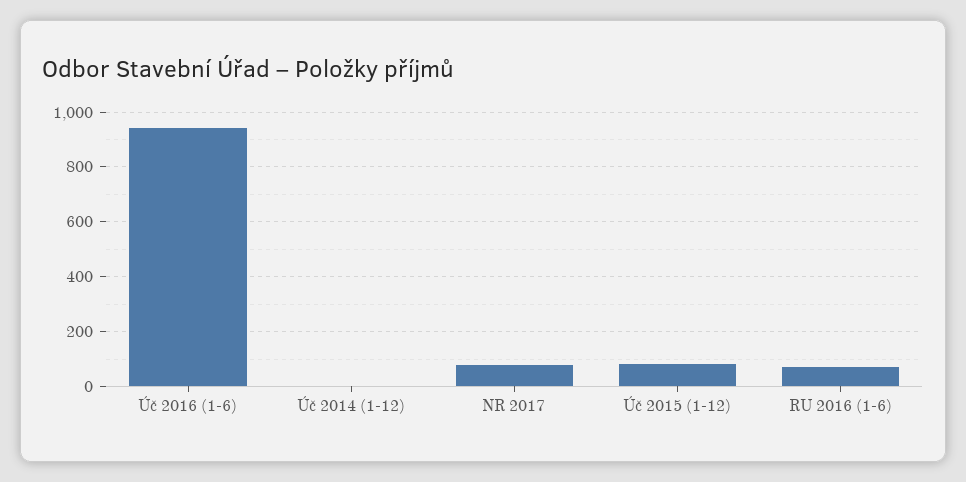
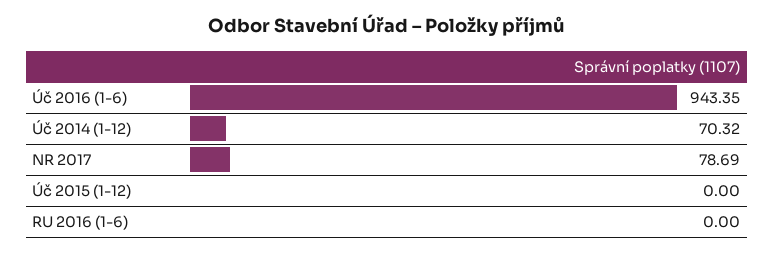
  {
    "Úč 2016 (1-6)": 943.35,
-   "Úč 2014 (1-12)": 0,
+   "Úč 2014 (1-12)": 70.32,
    "NR 2017": 78.69,
-   "Úč 2015 (1-12)": 75,
+   "Úč 2015 (1-12)": 0,
-   "RU 2016 (1-6)": 75
+   "RU 2016 (1-6)": 0
  }

